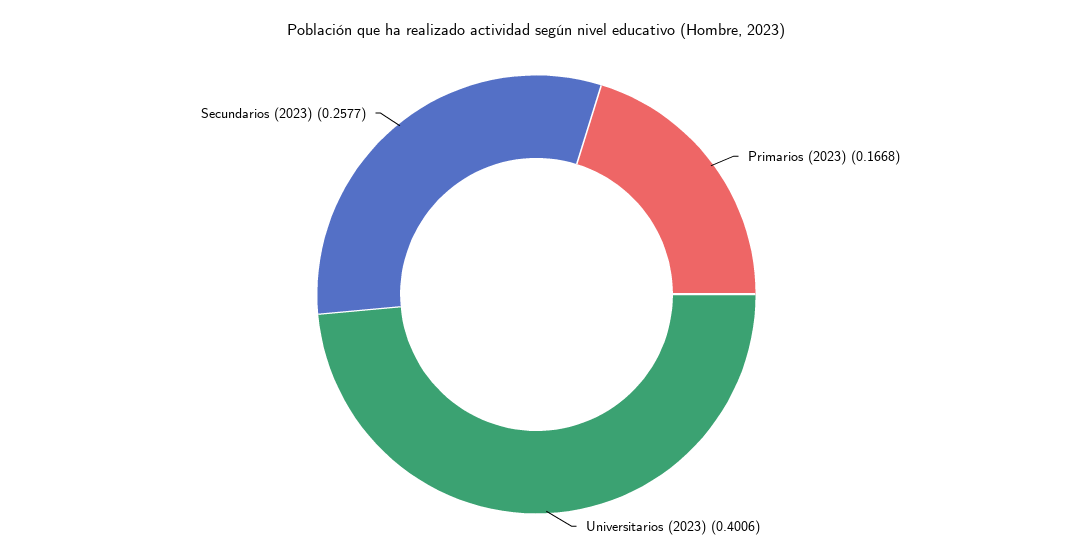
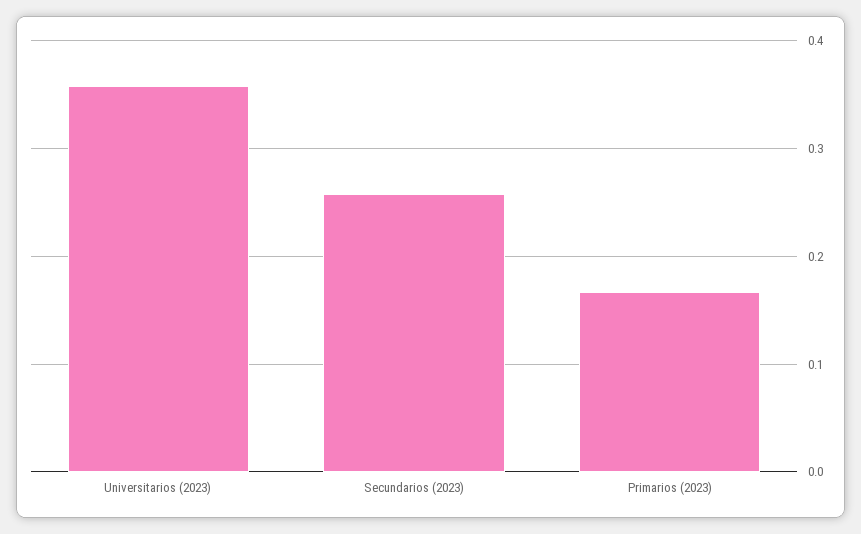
  {
    "Primarios (2023)": 0.1668,
-   "Universitarios (2023)": 0.4006,
+   "Universitarios (2023)": 0.36,
    "Secundarios (2023)": 0.2577
  }

